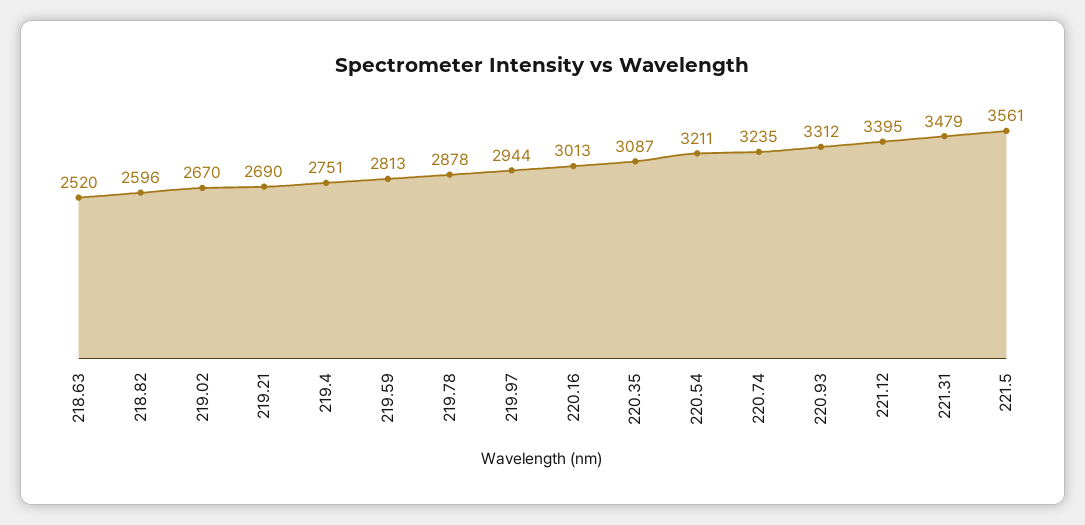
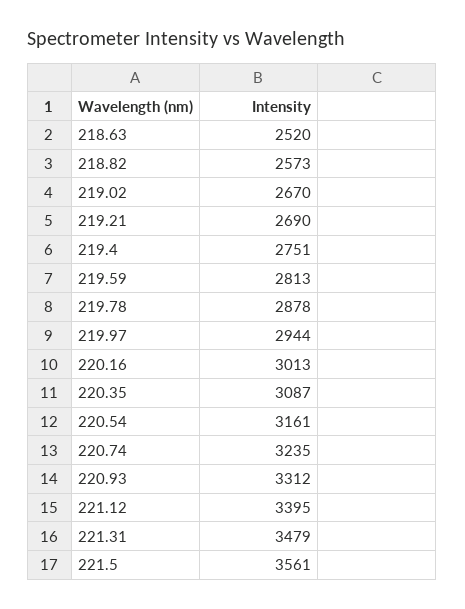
  {
    "218.63": 2520,
-   "218.82": 2596,
+   "218.82": 2573,
    "219.02": 2670,
    "219.21": 2690,
    "219.4": 2751,
    "219.59": 2813,
    "219.78": 2878,
    "219.97": 2944,
    "220.16": 3013,
    "220.35": 3087,
-   "220.54": 3211,
+   "220.54": 3161,
    "220.74": 3235,
    "220.93": 3312,
    "221.12": 3395,
    "221.31": 3479,
    "221.5": 3561
  }

